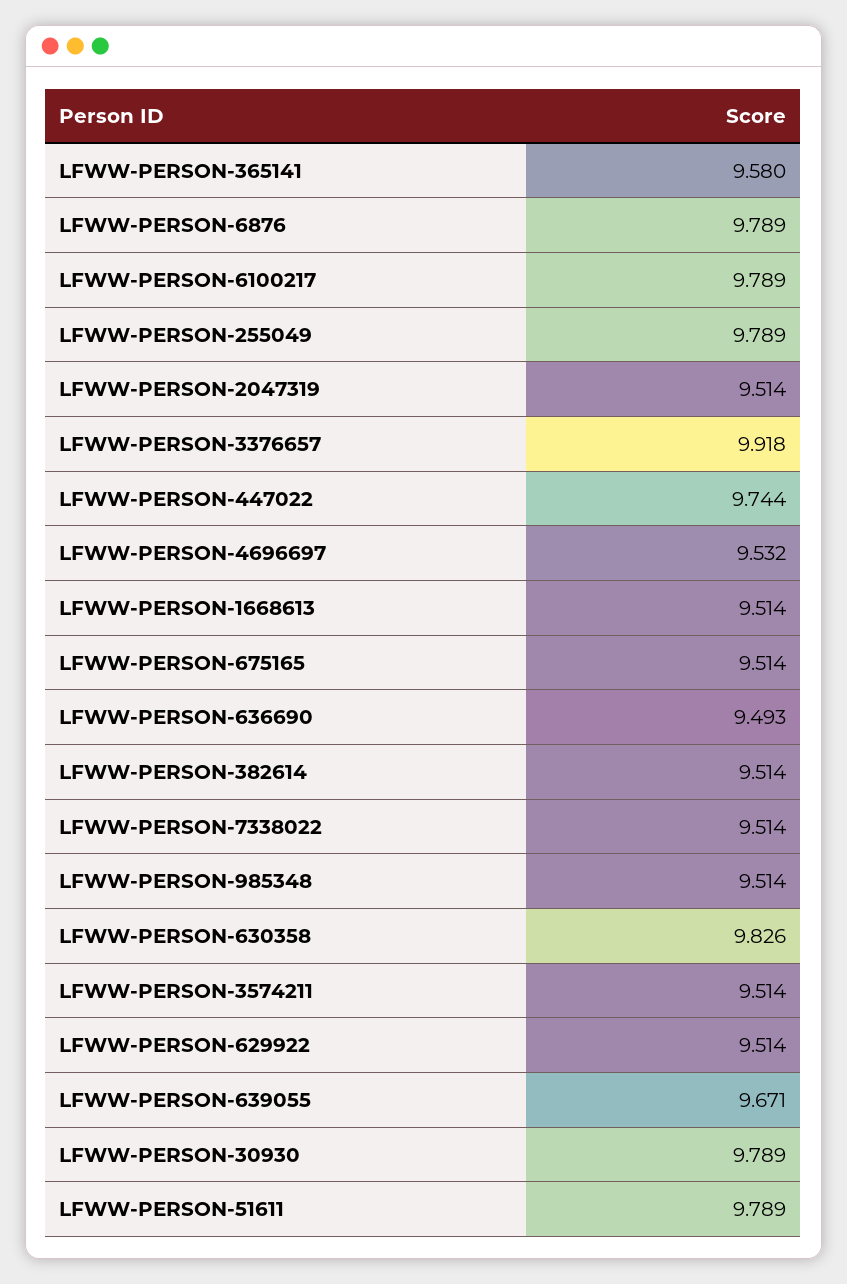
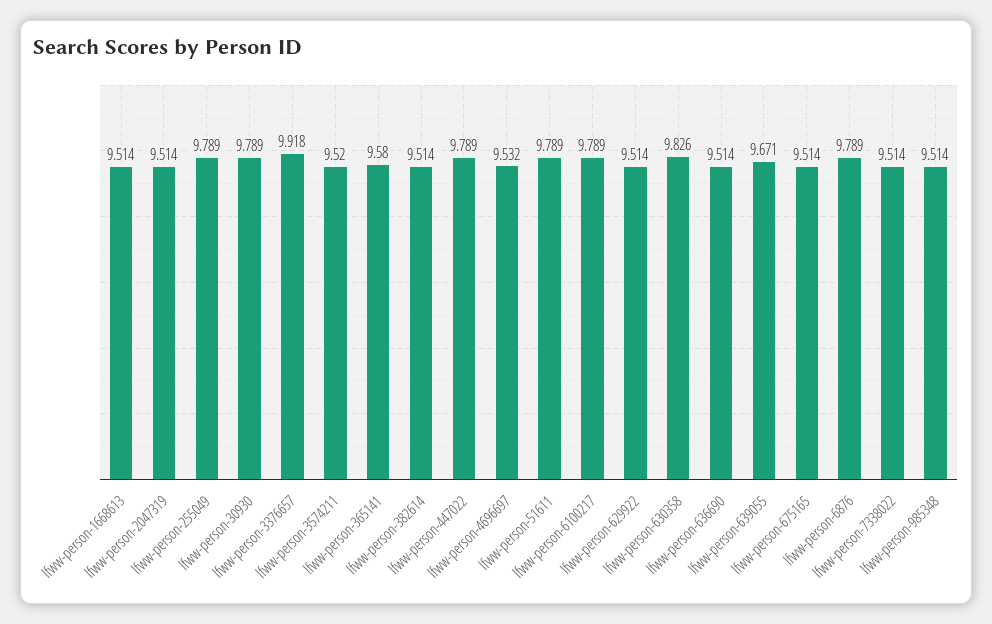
  {
    "LFWW-PERSON-365141": 9.58,
    "LFWW-PERSON-6876": 9.789,
    "LFWW-PERSON-6100217": 9.789,
    "LFWW-PERSON-255049": 9.789,
    "LFWW-PERSON-2047319": 9.514,
    "LFWW-PERSON-3376657": 9.918,
-   "LFWW-PERSON-447022": 9.744,
+   "LFWW-PERSON-447022": 9.789,
    "LFWW-PERSON-4696697": 9.532,
    "LFWW-PERSON-1668613": 9.514,
    "LFWW-PERSON-675165": 9.514,
-   "LFWW-PERSON-636690": 9.493,
+   "LFWW-PERSON-636690": 9.514,
    "LFWW-PERSON-382614": 9.514,
    "LFWW-PERSON-7338022": 9.514,
    "LFWW-PERSON-985348": 9.514,
    "LFWW-PERSON-630358": 9.826,
-   "LFWW-PERSON-3574211": 9.514,
+   "LFWW-PERSON-3574211": 9.52,
    "LFWW-PERSON-629922": 9.514,
    "LFWW-PERSON-639055": 9.671,
    "LFWW-PERSON-30930": 9.789,
    "LFWW-PERSON-51611": 9.789
  }

